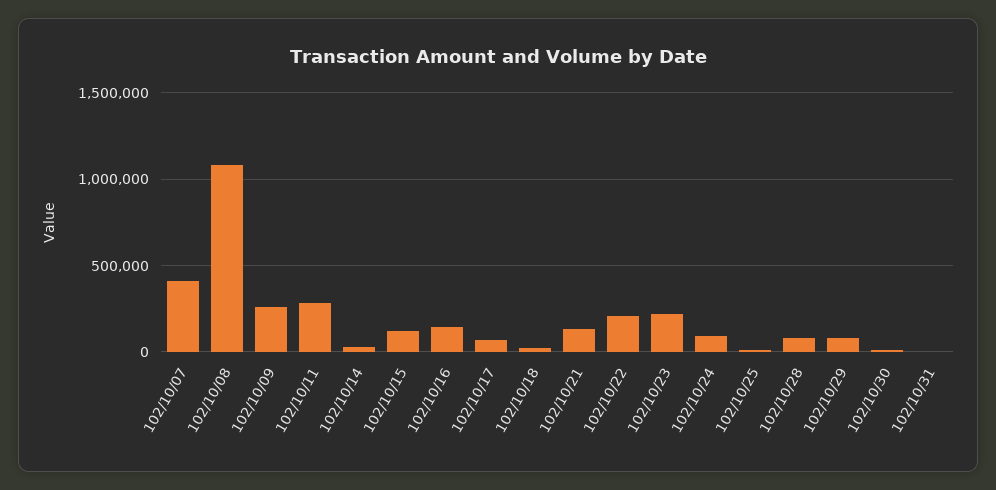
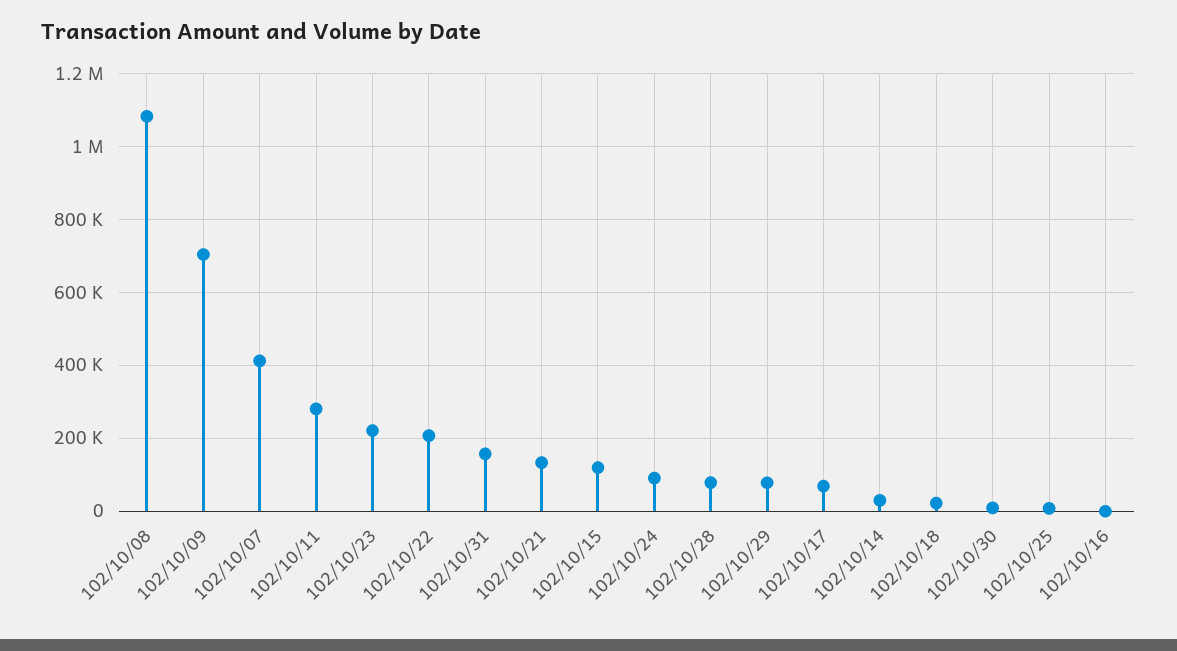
  {
    "102/10/07": 420000,
    "102/10/08": 1080000,
-   "102/10/09": 250000,
+   "102/10/09": 700000,
    "102/10/11": 280000,
    "102/10/14": 20000,
    "102/10/15": 120000,
-   "102/10/16": 150000,
+   "102/10/16": 0,
    "102/10/17": 60000,
    "102/10/18": 20000,
    "102/10/21": 140000,
    "102/10/22": 200000,
    "102/10/23": 220000,
    "102/10/24": 100000,
    "102/10/25": 0,
    "102/10/28": 80000,
    "102/10/29": 80000,
    "102/10/30": 0,
-   "102/10/31": 0
+   "102/10/31": 160000
  }

